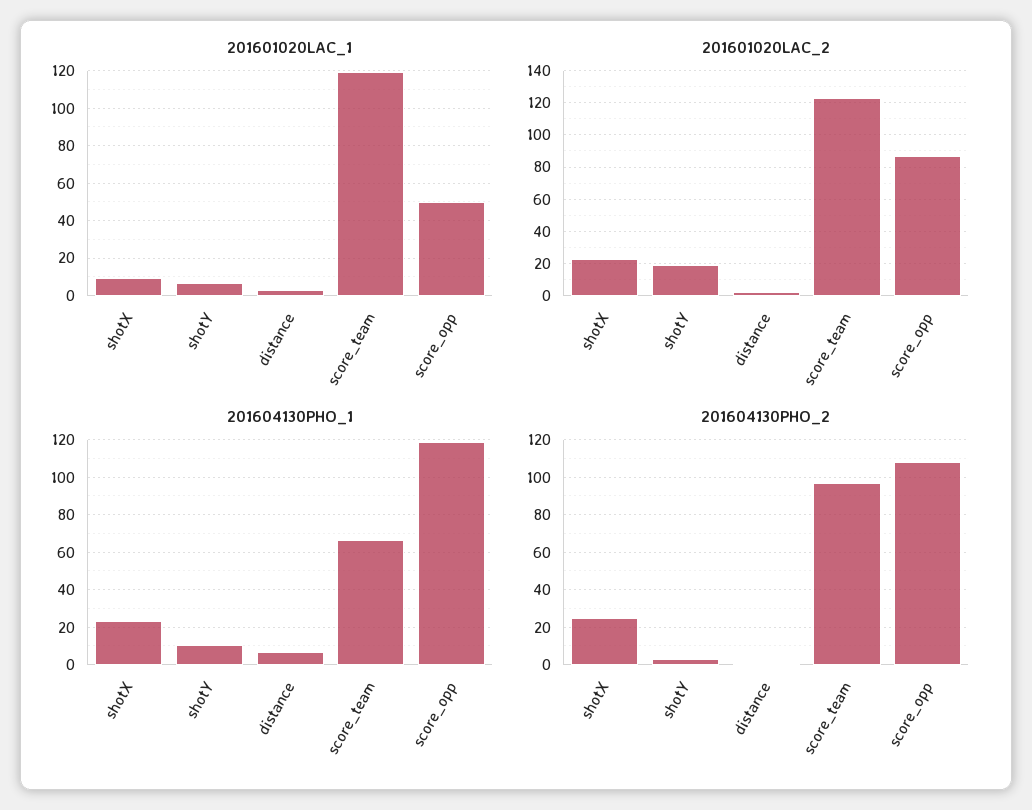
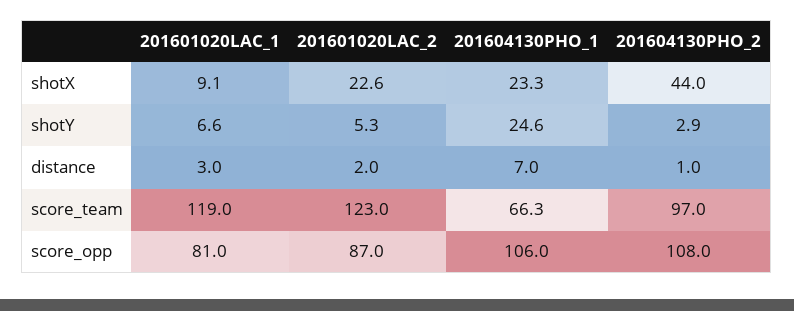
  {
    "201601020LAC_1": {
      "shotX": 9.1,
      "shotY": 6.6,
      "distance": 3,
      "score_team": 119,
-     "score_opp": 50
+     "score_opp": 81
    },
    "201601020LAC_2": {
      "shotX": 22.6,
-     "shotY": 20,
+     "shotY": 5.3,
      "distance": 2,
      "score_team": 123,
      "score_opp": 87
    },
    "201604130PHO_1": {
      "shotX": 23.3,
-     "shotY": 10,
+     "shotY": 24.6,
      "distance": 7,
      "score_team": 66.3,
-     "score_opp": 120
+     "score_opp": 106
    },
    "201604130PHO_2": {
-     "shotX": 25,
+     "shotX": 44,
      "shotY": 2.9,
      "distance": 1,
      "score_team": 97,
      "score_opp": 108
    }
  }

